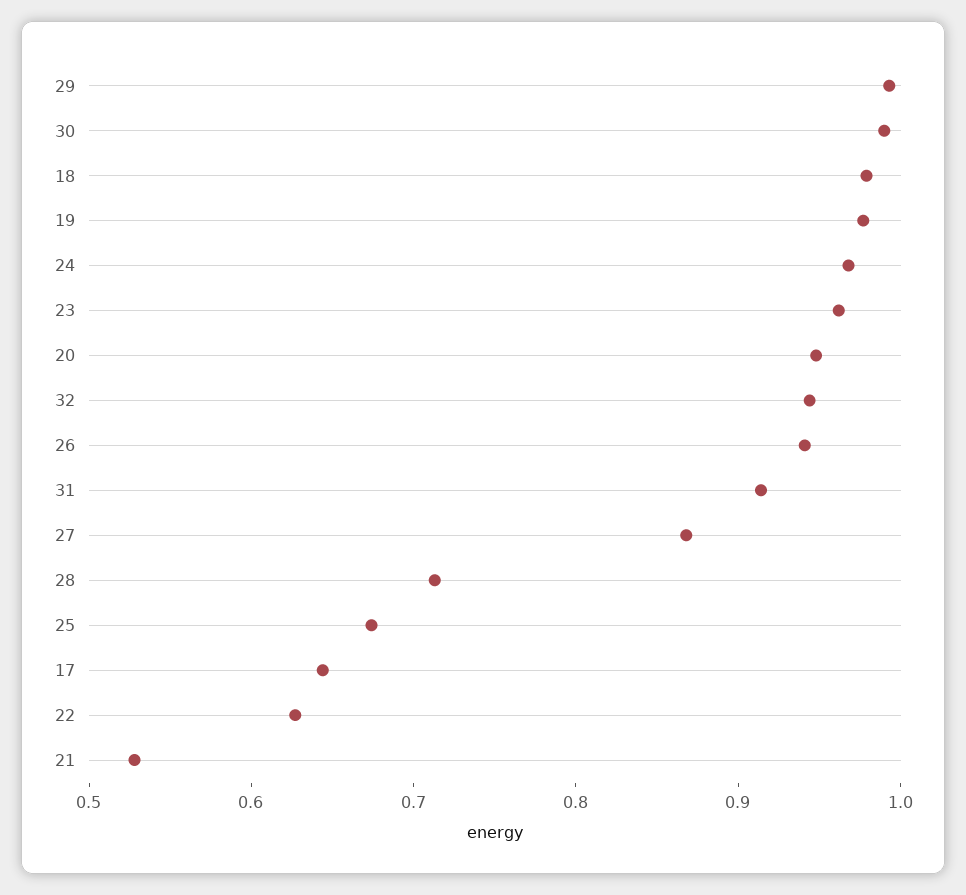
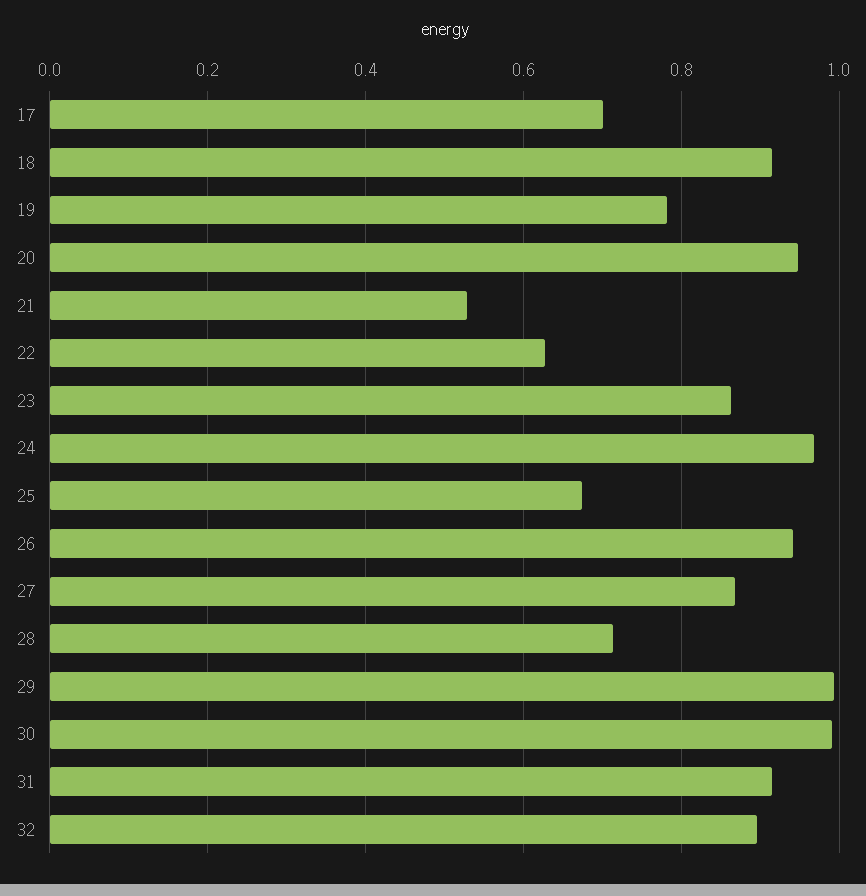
  {
    "29": 1,
    "30": 1,
-   "18": 0.98,
+   "18": 0.92,
-   "19": 0.98,
+   "19": 0.78,
    "24": 0.96,
-   "23": 0.96,
+   "23": 0.86,
    "20": 0.94,
-   "32": 0.94,
+   "32": 0.9,
    "26": 0.94,
    "31": 0.92,
    "27": 0.86,
    "28": 0.72,
    "25": 0.68,
-   "17": 0.64,
+   "17": 0.7,
    "22": 0.62,
    "21": 0.52
  }

